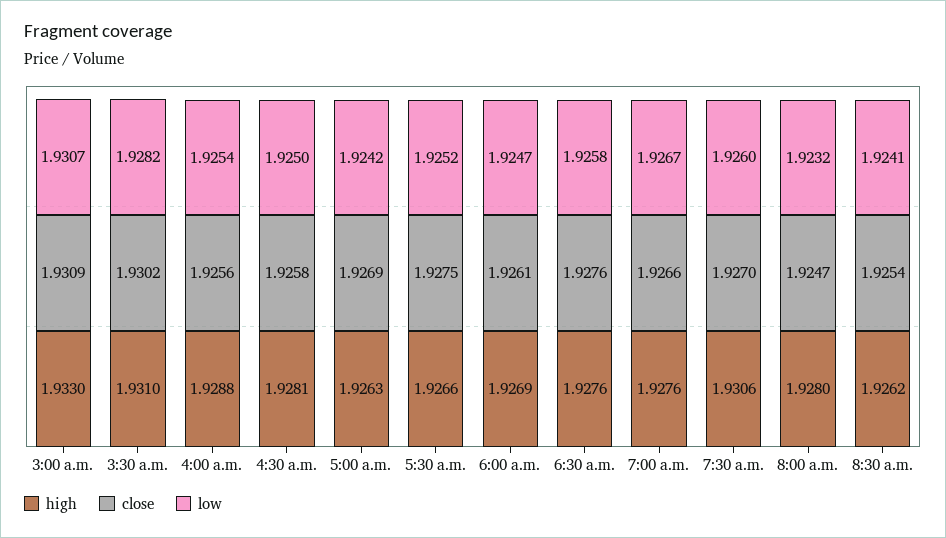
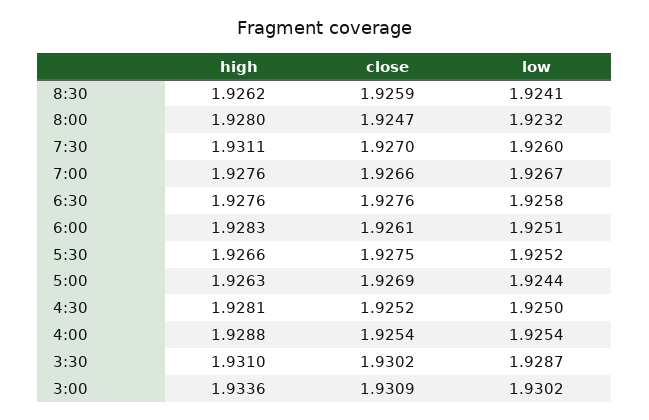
  {
    "high": {
-     "3:00 a.m.": 1.933,
+     "3:00 a.m.": 1.9336,
      "3:30 a.m.": 1.931,
      "4:00 a.m.": 1.9288,
      "4:30 a.m.": 1.9281,
      "5:00 a.m.": 1.9263,
      "5:30 a.m.": 1.9266,
-     "6:00 a.m.": 1.9269,
+     "6:00 a.m.": 1.9283,
      "6:30 a.m.": 1.9276,
      "7:00 a.m.": 1.9276,
-     "7:30 a.m.": 1.9306,
+     "7:30 a.m.": 1.9311,
      "8:00 a.m.": 1.928,
      "8:30 a.m.": 1.9262
    },
    "close": {
      "3:00 a.m.": 1.9309,
      "3:30 a.m.": 1.9302,
-     "4:00 a.m.": 1.9256,
+     "4:00 a.m.": 1.9254,
-     "4:30 a.m.": 1.9258,
+     "4:30 a.m.": 1.9252,
      "5:00 a.m.": 1.9269,
      "5:30 a.m.": 1.9275,
      "6:00 a.m.": 1.9261,
      "6:30 a.m.": 1.9276,
      "7:00 a.m.": 1.9266,
      "7:30 a.m.": 1.927,
      "8:00 a.m.": 1.9247,
-     "8:30 a.m.": 1.9254
+     "8:30 a.m.": 1.9259
    },
    "low": {
-     "3:00 a.m.": 1.9307,
+     "3:00 a.m.": 1.9302,
-     "3:30 a.m.": 1.9282,
+     "3:30 a.m.": 1.9287,
      "4:00 a.m.": 1.9254,
      "4:30 a.m.": 1.925,
-     "5:00 a.m.": 1.9242,
+     "5:00 a.m.": 1.9244,
      "5:30 a.m.": 1.9252,
-     "6:00 a.m.": 1.9247,
+     "6:00 a.m.": 1.9251,
      "6:30 a.m.": 1.9258,
      "7:00 a.m.": 1.9267,
      "7:30 a.m.": 1.926,
      "8:00 a.m.": 1.9232,
      "8:30 a.m.": 1.9241
    }
  }

